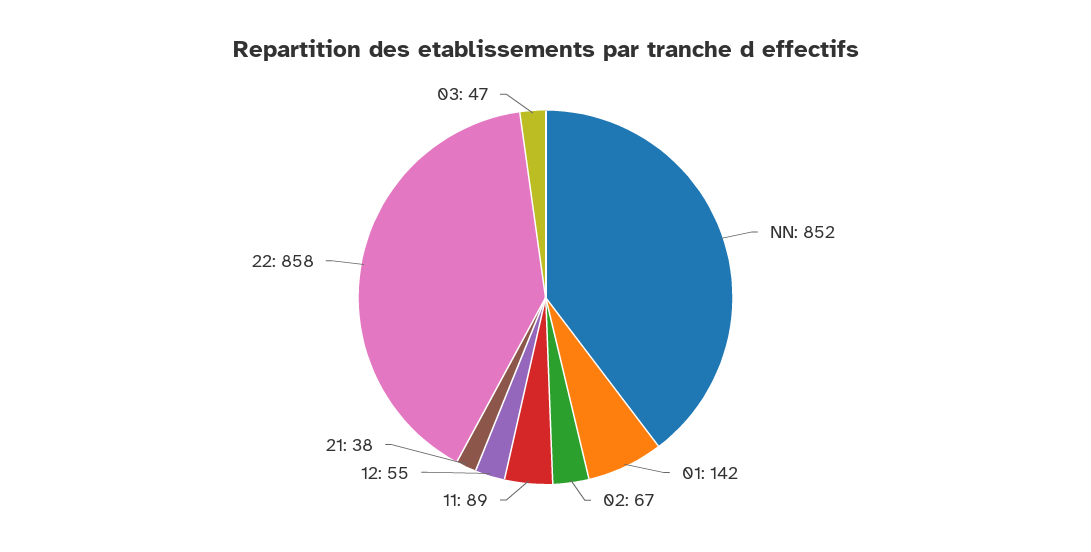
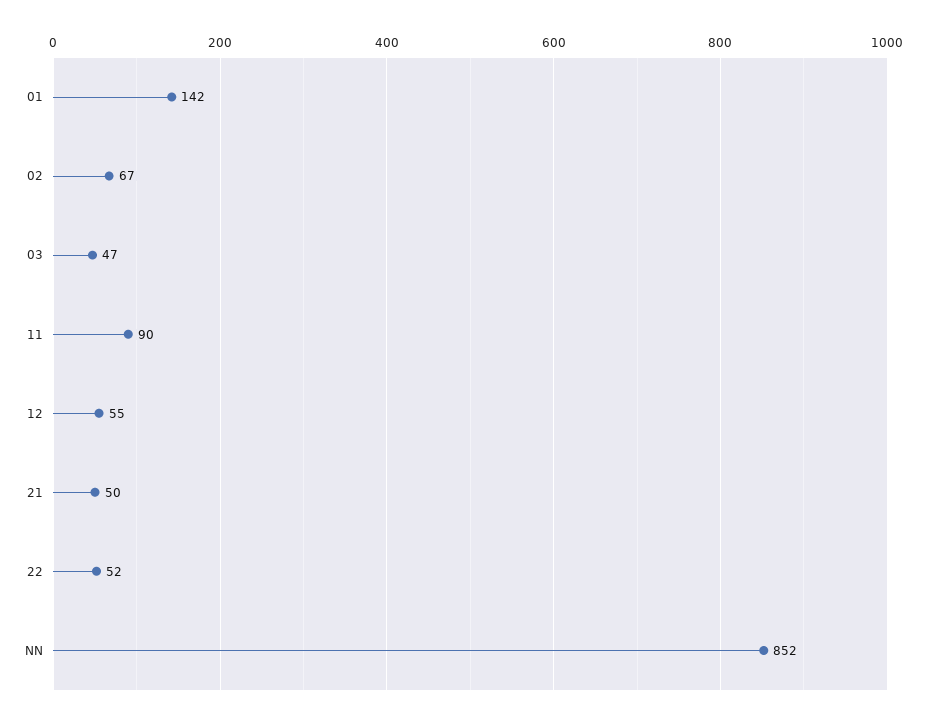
  {
    "NN": 852,
    "01": 142,
    "02": 67,
-   "11": 89,
+   "11": 90,
    "12": 55,
-   "21": 38,
+   "21": 50,
-   "22": 858,
+   "22": 52,
    "03": 47
  }

